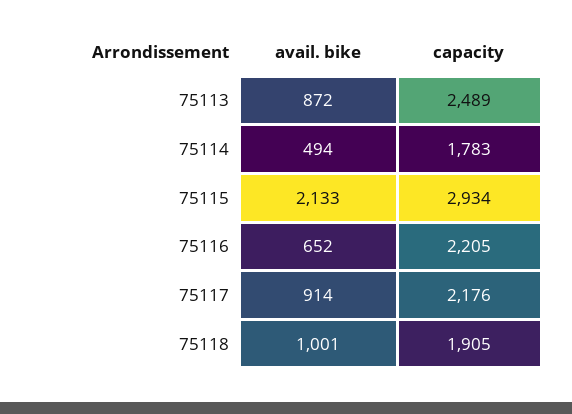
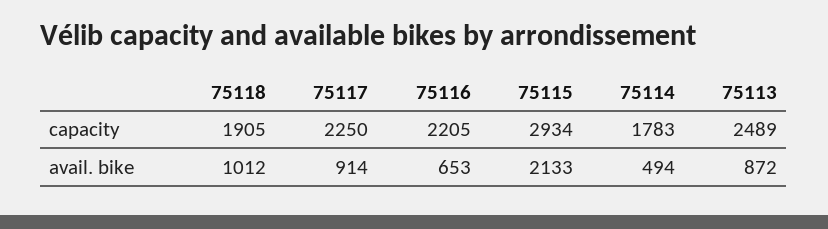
  {
    "avail. bike": {
      "75113": 872,
      "75114": 494,
      "75115": 2133,
-     "75116": 652,
+     "75116": 653,
      "75117": 914,
-     "75118": 1001
+     "75118": 1012
    },
    "capacity": {
      "75113": 2489,
      "75114": 1783,
      "75115": 2934,
      "75116": 2205,
-     "75117": 2176,
+     "75117": 2250,
      "75118": 1905
    }
  }

